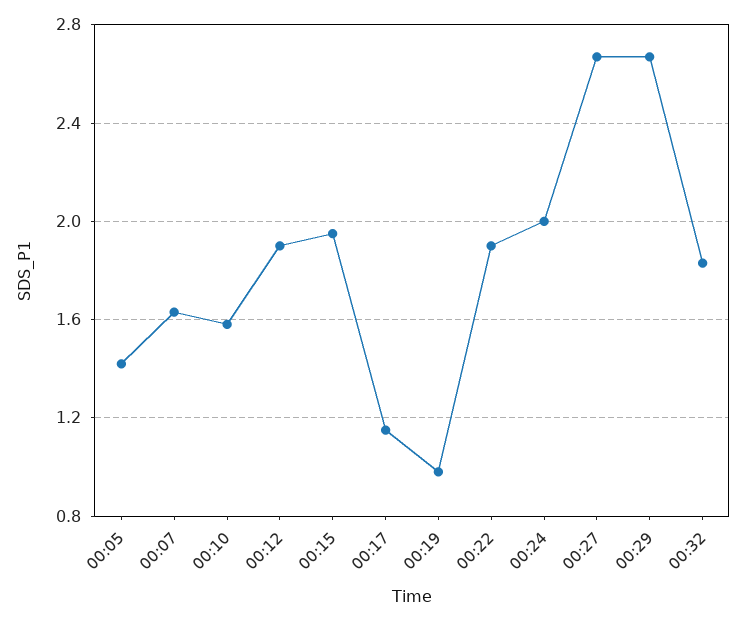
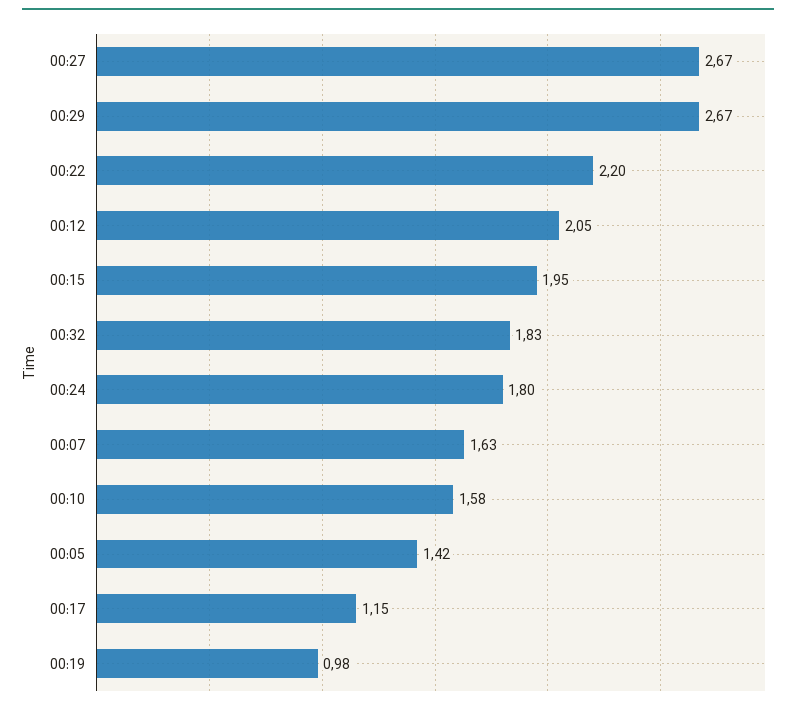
  {
    "00:05": 1.42,
    "00:07": 1.63,
    "00:10": 1.58,
-   "00:12": 1.9,
+   "00:12": 2.05,
    "00:15": 1.95,
    "00:17": 1.15,
    "00:19": 0.98,
-   "00:22": 1.9,
+   "00:22": 2.2,
-   "00:24": 2,
+   "00:24": 1.8,
    "00:27": 2.67,
    "00:29": 2.67,
    "00:32": 1.83
  }

